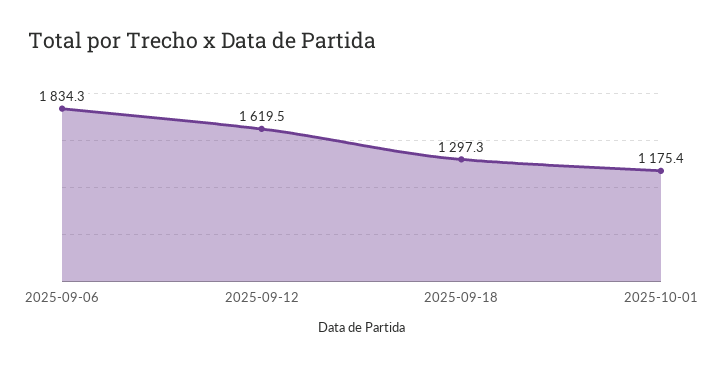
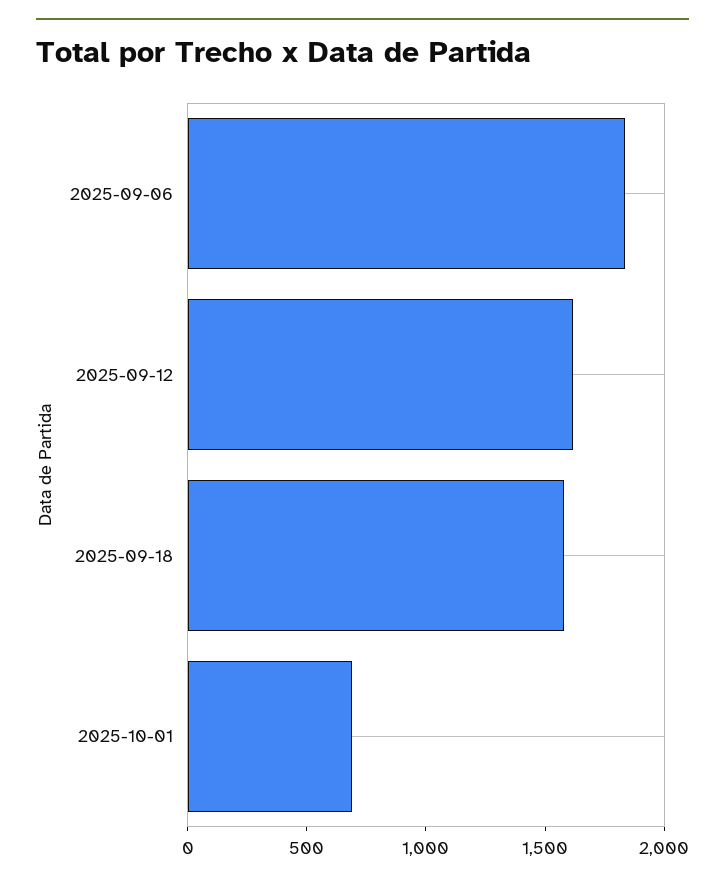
  {
    "2025-09-06": 1834.3,
    "2025-09-12": 1619.5,
-   "2025-09-18": 1297.3,
+   "2025-09-18": 1600,
-   "2025-10-01": 1175.4
+   "2025-10-01": 700
  }

